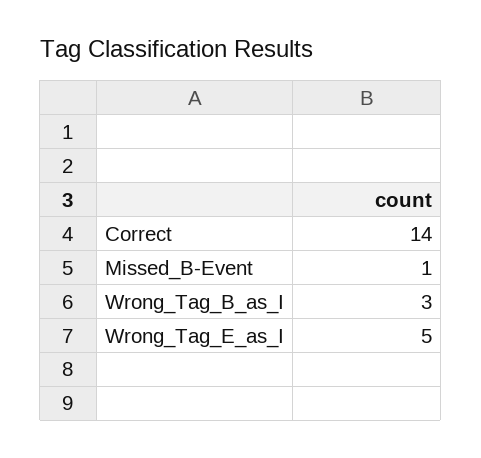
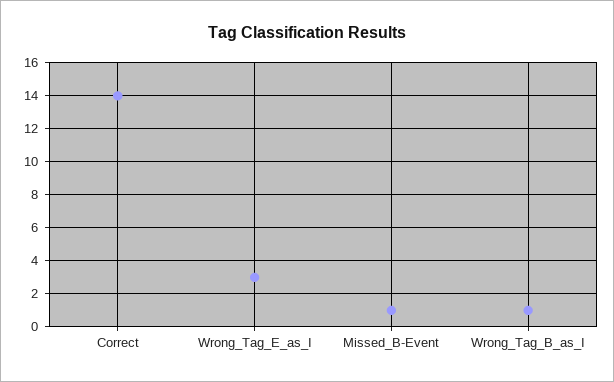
  {
    "Correct": 14,
    "Missed_B-Event": 1,
-   "Wrong_Tag_B_as_I": 3,
+   "Wrong_Tag_B_as_I": 1,
-   "Wrong_Tag_E_as_I": 5
+   "Wrong_Tag_E_as_I": 3
  }

